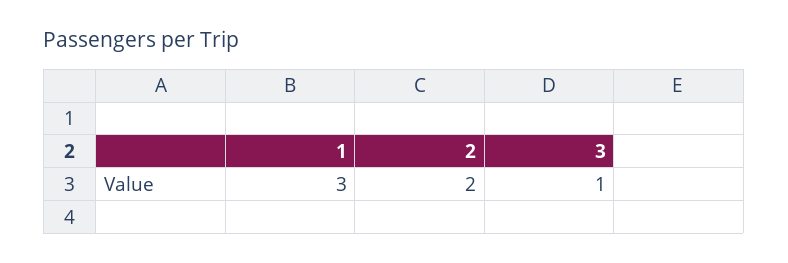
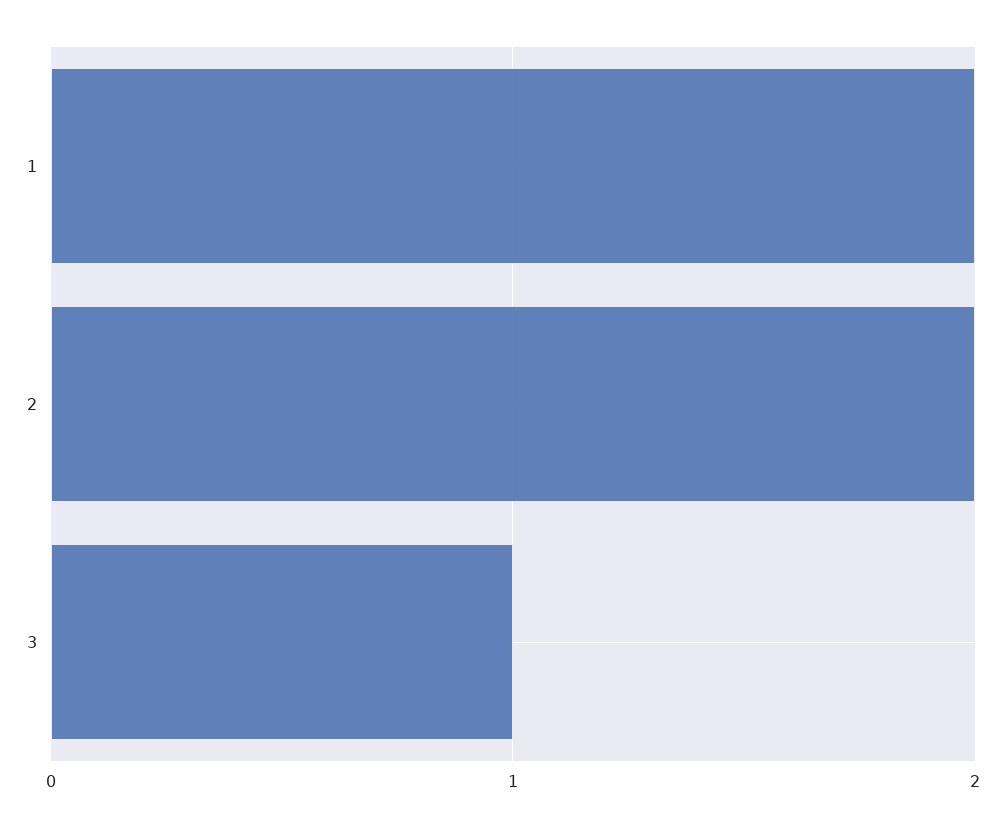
  {
-   "1": 3,
+   "1": 2,
    "2": 2,
    "3": 1
  }

